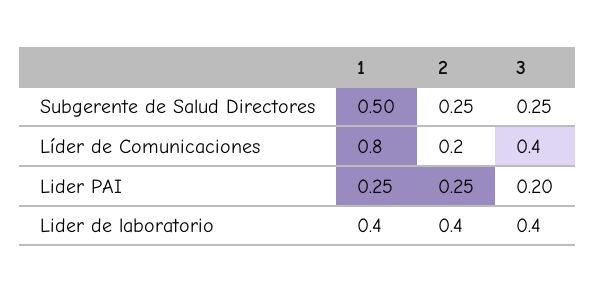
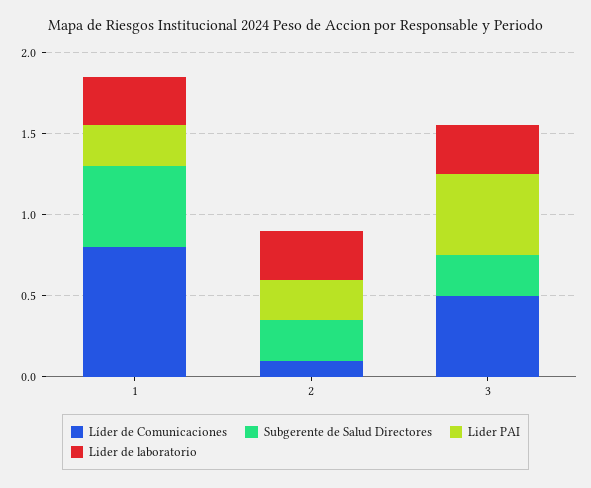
  {
    "Subgerente de Salud Directores": {
      "1": 0.5,
      "2": 0.25,
      "3": 0.25
    },
    "Líder de Comunicaciones": {
      "1": 0.8,
-     "2": 0.2,
+     "2": 0.1,
-     "3": 0.4
+     "3": 0.5
    },
    "Lider PAI": {
      "1": 0.25,
      "2": 0.25,
-     "3": 0.2
+     "3": 0.5
    },
    "Lider de laboratorio": {
-     "1": 0.4,
+     "1": 0.3,
-     "2": 0.4,
+     "2": 0.3,
-     "3": 0.4
+     "3": 0.3
    }
  }

